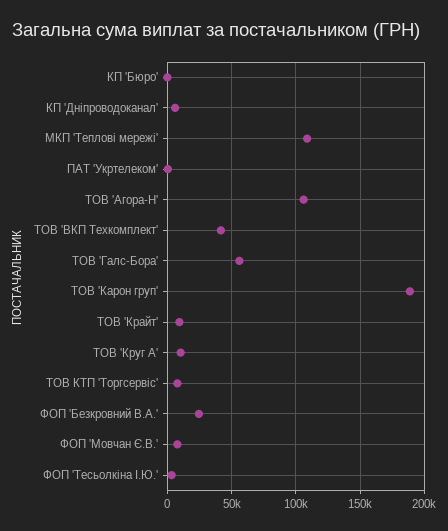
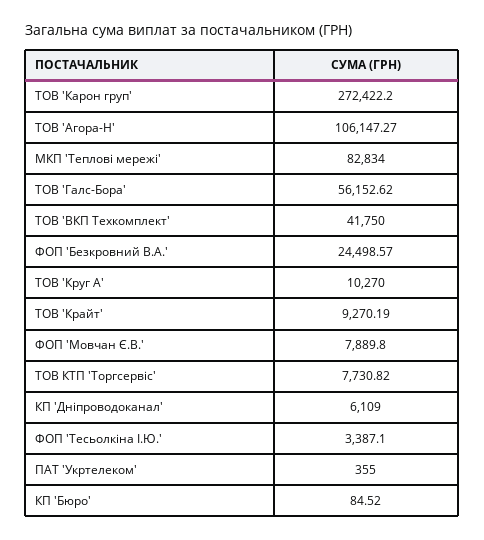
  {
    "КП 'Бюро'": 84.52,
    "КП 'Дніпроводоканал'": 6109,
-   "МКП 'Теплові мережі'": 110000,
+   "МКП 'Теплові мережі'": 82834,
    "ПАТ 'Укртелеком'": 355,
    "ТОВ 'Агора-Н'": 106147.27,
    "ТОВ 'ВКП Техкомплект'": 41750,
    "ТОВ 'Галс-Бора'": 56152.62,
-   "ТОВ 'Карон груп'": 190000,
+   "ТОВ 'Карон груп'": 272422.2,
    "ТОВ 'Крайт'": 9270.19,
    "ТОВ 'Круг А'": 10270,
    "ТОВ КТП 'Торгсервіс'": 7730.82,
    "ФОП 'Безкровний В.А.'": 24498.57,
    "ФОП 'Мовчан Є.В.'": 7889.8,
    "ФОП 'Тесьолкіна І.Ю.'": 3387.1
  }

